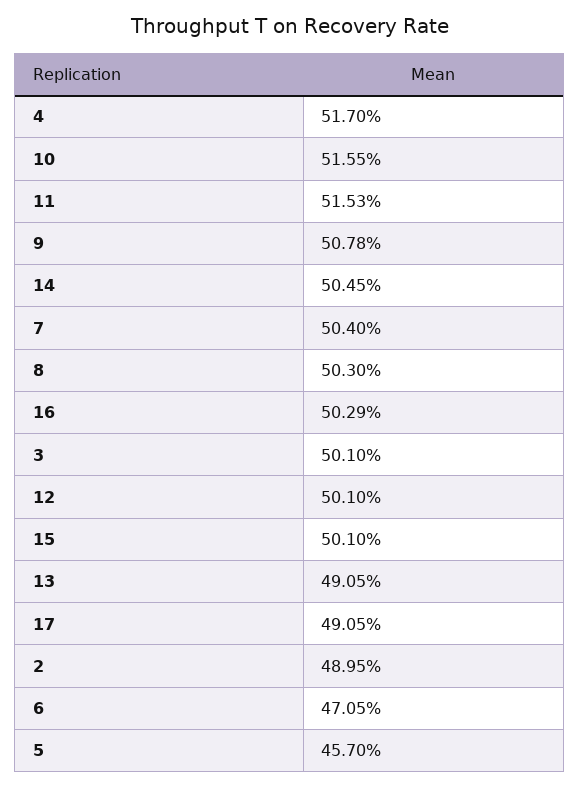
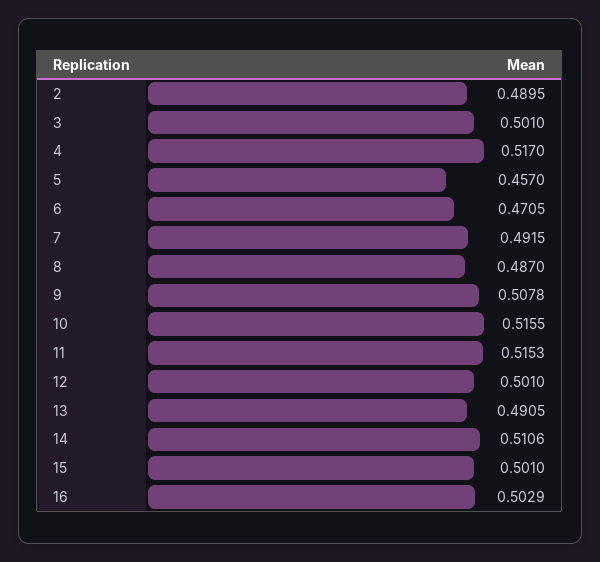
  {
    "4": 0.517,
    "10": 0.5155,
    "11": 0.5153,
    "9": 0.5078,
-   "14": 0.5045,
+   "14": 0.5106,
-   "7": 0.504,
+   "7": 0.4915,
-   "8": 0.503,
+   "8": 0.487,
    "16": 0.5029,
    "3": 0.501,
    "12": 0.501,
    "15": 0.501,
    "13": 0.4905,
-   "17": 0.4905,
    "2": 0.4895,
    "6": 0.4705,
    "5": 0.457
  }

